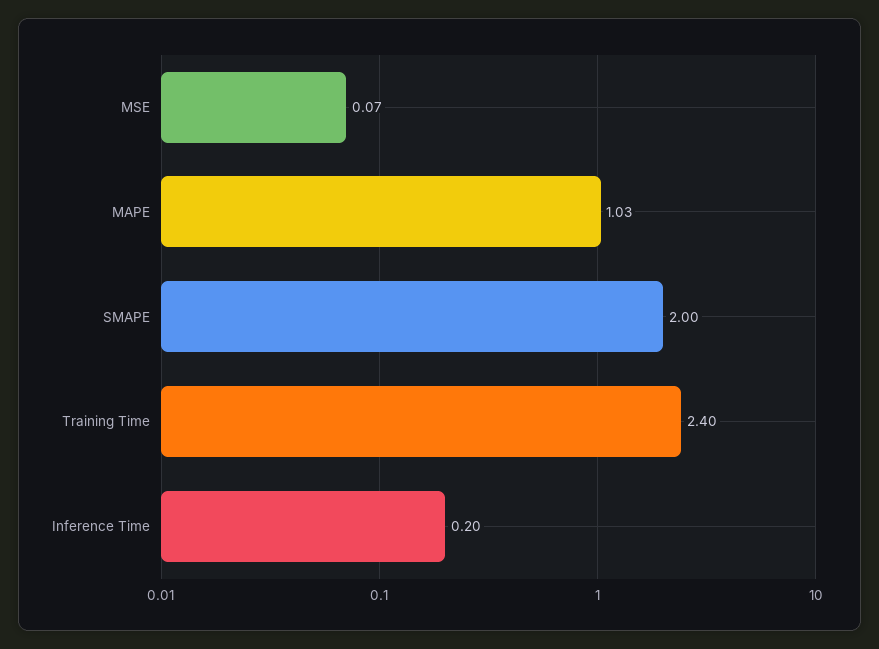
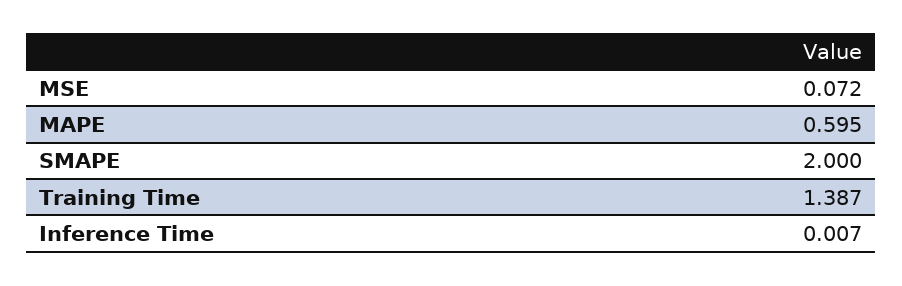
  {
    "MSE": 0.072,
-   "MAPE": 1.03,
+   "MAPE": 0.595,
    "SMAPE": 2,
-   "Training Time": 2.4,
+   "Training Time": 1.387,
-   "Inference Time": 0.2
+   "Inference Time": 0.007
  }

